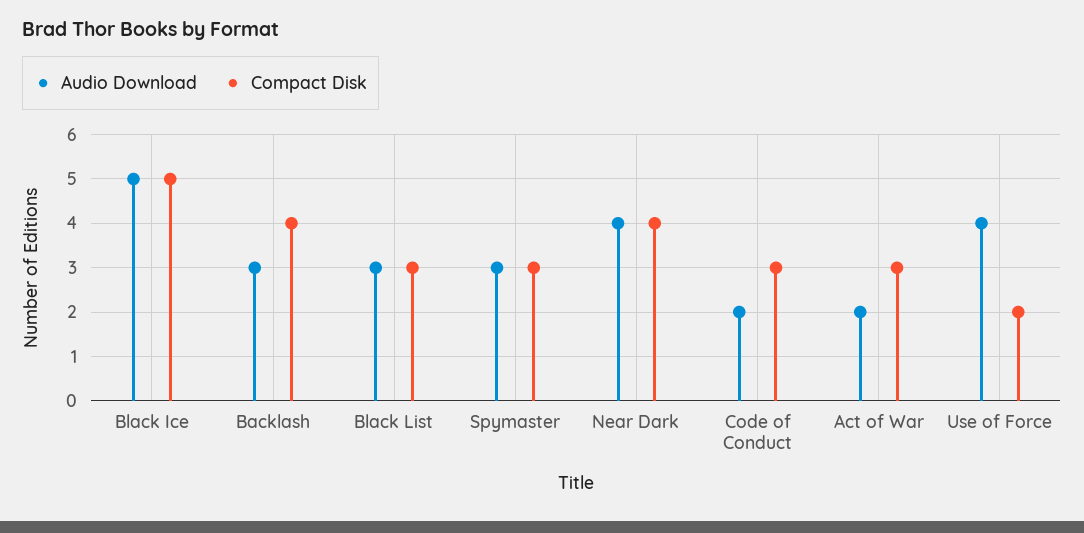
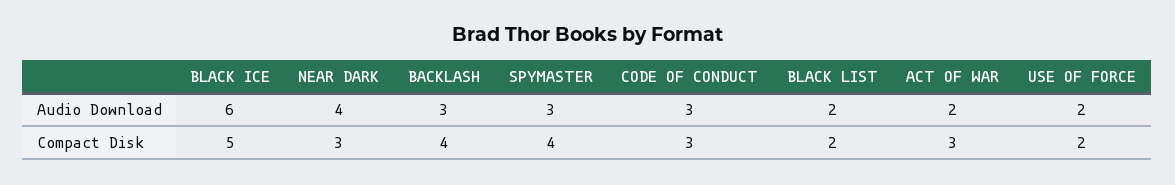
  {
    "Audio Download": {
-     "Black Ice": 5,
+     "Black Ice": 6,
      "Backlash": 3,
-     "Black List": 3,
+     "Black List": 2,
      "Spymaster": 3,
      "Near Dark": 4,
-     "Code of Conduct": 2,
+     "Code of Conduct": 3,
      "Act of War": 2,
-     "Use of Force": 4
+     "Use of Force": 2
    },
    "Compact Disk": {
      "Black Ice": 5,
      "Backlash": 4,
-     "Black List": 3,
+     "Black List": 2,
-     "Spymaster": 3,
+     "Spymaster": 4,
-     "Near Dark": 4,
+     "Near Dark": 3,
      "Code of Conduct": 3,
      "Act of War": 3,
      "Use of Force": 2
    }
  }

